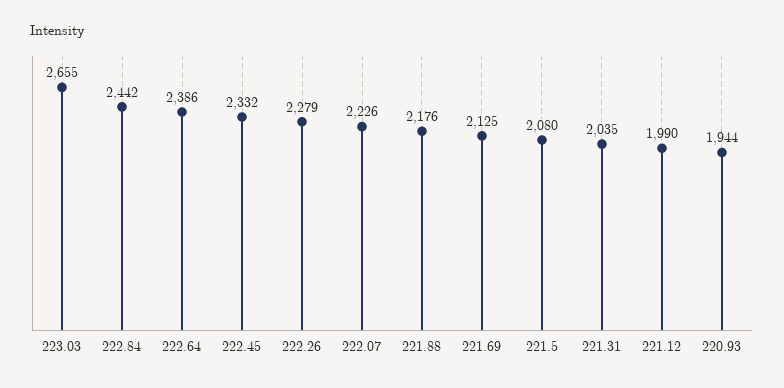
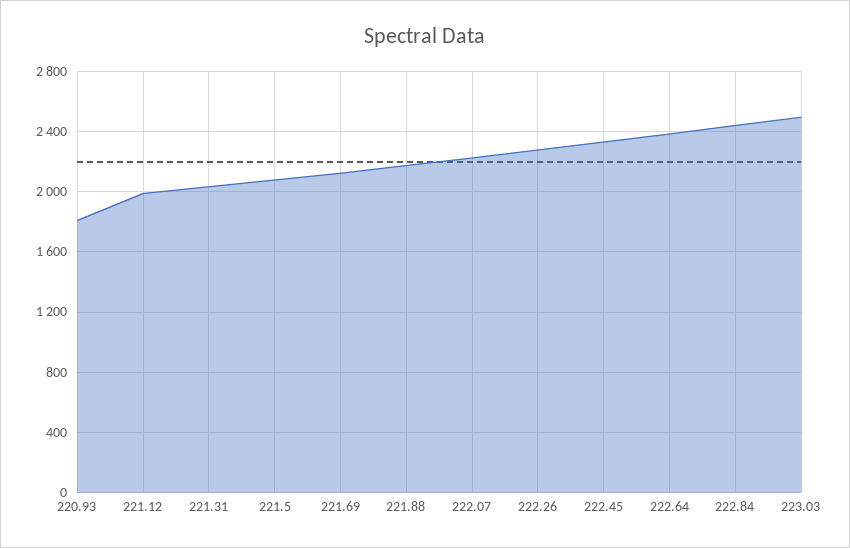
  {
-   "223.03": 2655,
+   "223.03": 2500,
    "222.84": 2442,
    "222.64": 2386,
    "222.45": 2332,
    "222.26": 2279,
    "222.07": 2226,
    "221.88": 2176,
    "221.69": 2125,
    "221.5": 2080,
    "221.31": 2035,
    "221.12": 1990,
-   "220.93": 1944
+   "220.93": 1800
  }

